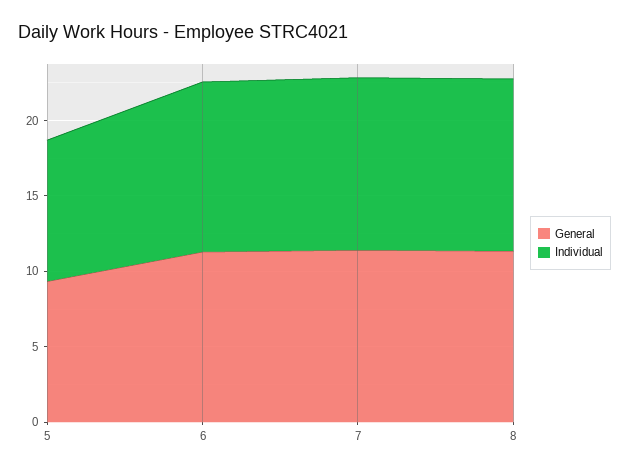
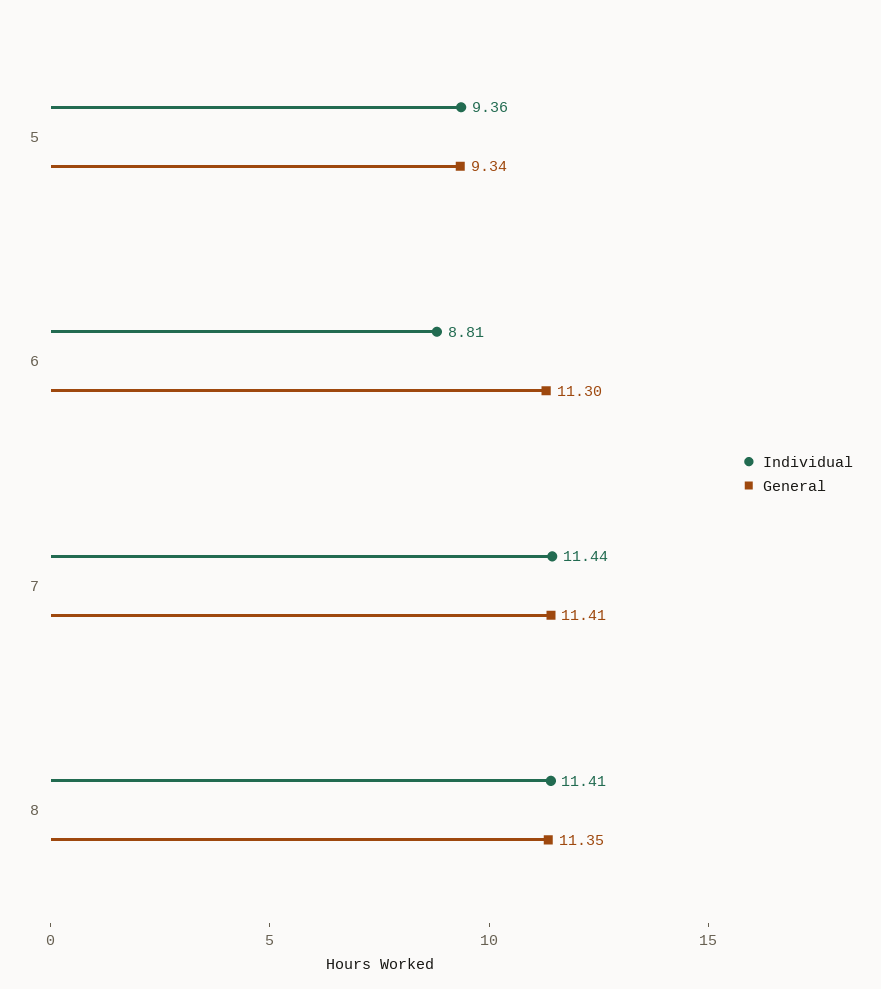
  {
    "General": {
      "5": 9.34,
      "6": 11.3,
      "7": 11.41,
      "8": 11.35
    },
    "Individual": {
      "5": 9.36,
-     "6": 11,
+     "6": 8.81,
      "7": 11.44,
      "8": 11.41
    }
  }

